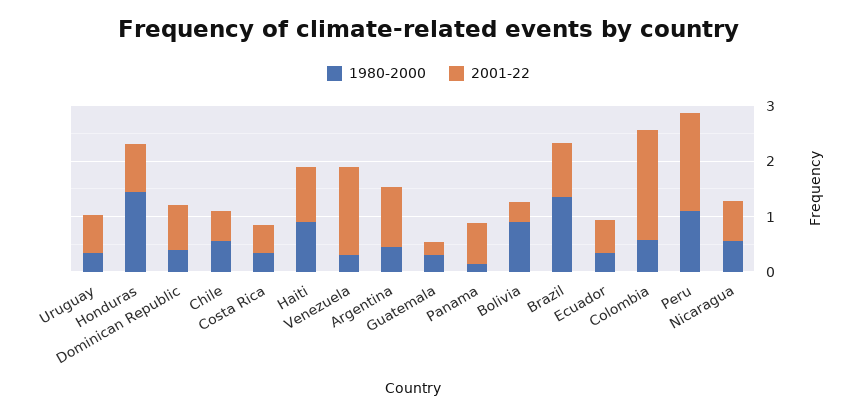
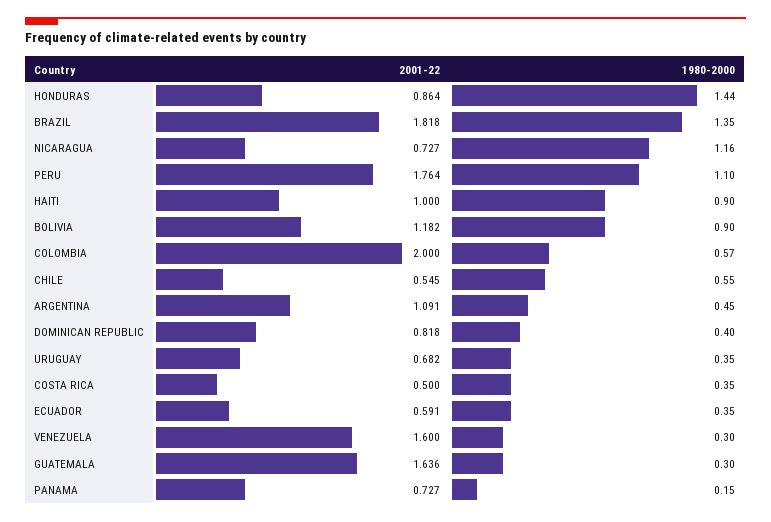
  {
    "1980-2000": {
      "Uruguay": 0.35,
      "Honduras": 1.44,
      "Dominican Republic": 0.4,
      "Chile": 0.55,
      "Costa Rica": 0.35,
      "Haiti": 0.9,
      "Venezuela": 0.3,
      "Argentina": 0.45,
      "Guatemala": 0.3,
      "Panama": 0.15,
      "Bolivia": 0.9,
      "Brazil": 1.35,
      "Ecuador": 0.35,
      "Colombia": 0.57,
      "Peru": 1.1,
-     "Nicaragua": 0.6
+     "Nicaragua": 1.16
    },
    "2001-22": {
      "Uruguay": 0.682,
      "Honduras": 0.864,
      "Dominican Republic": 0.818,
      "Chile": 0.545,
      "Costa Rica": 0.5,
      "Haiti": 1,
      "Venezuela": 1.6,
      "Argentina": 1.091,
-     "Guatemala": 0.2,
+     "Guatemala": 1.636,
      "Panama": 0.727,
-     "Bolivia": 0.4,
+     "Bolivia": 1.182,
-     "Brazil": 1,
+     "Brazil": 1.818,
      "Ecuador": 0.591,
      "Colombia": 2,
      "Peru": 1.764,
      "Nicaragua": 0.727
    }
  }

